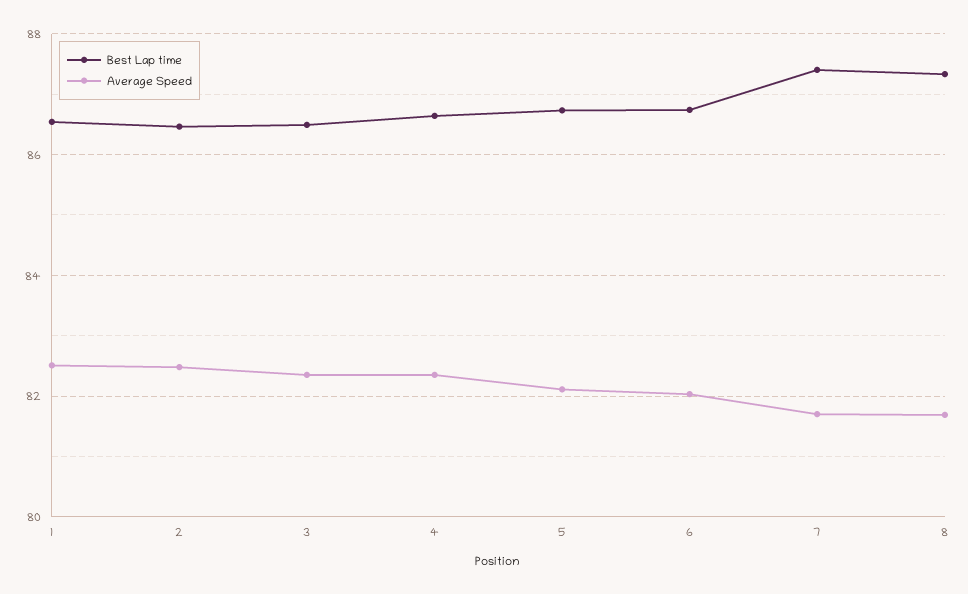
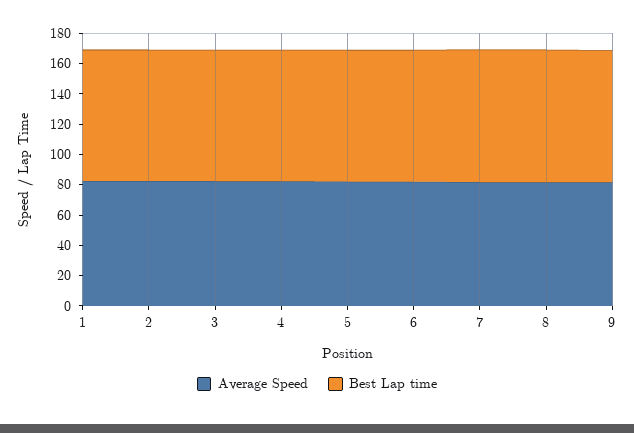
  {
    "Best Lap time": {
      "1": 86.6,
      "2": 86.4,
      "3": 86.4,
      "4": 86.6,
      "5": 86.8,
      "6": 86.8,
      "7": 87.4,
-     "8": 87.4
+     "8": 87.4,
+     "9": 90
    },
    "Average Speed": {
      "1": 82.6,
      "2": 82.4,
      "3": 82.4,
      "4": 82.4,
      "5": 82.2,
      "6": 82,
      "7": 81.8,
-     "8": 81.6
+     "8": 81.6,
+     "9": 80
    }
  }

